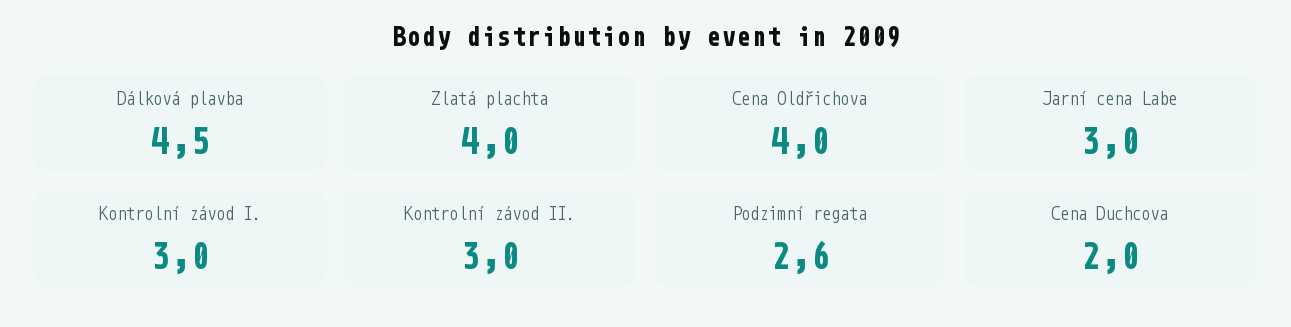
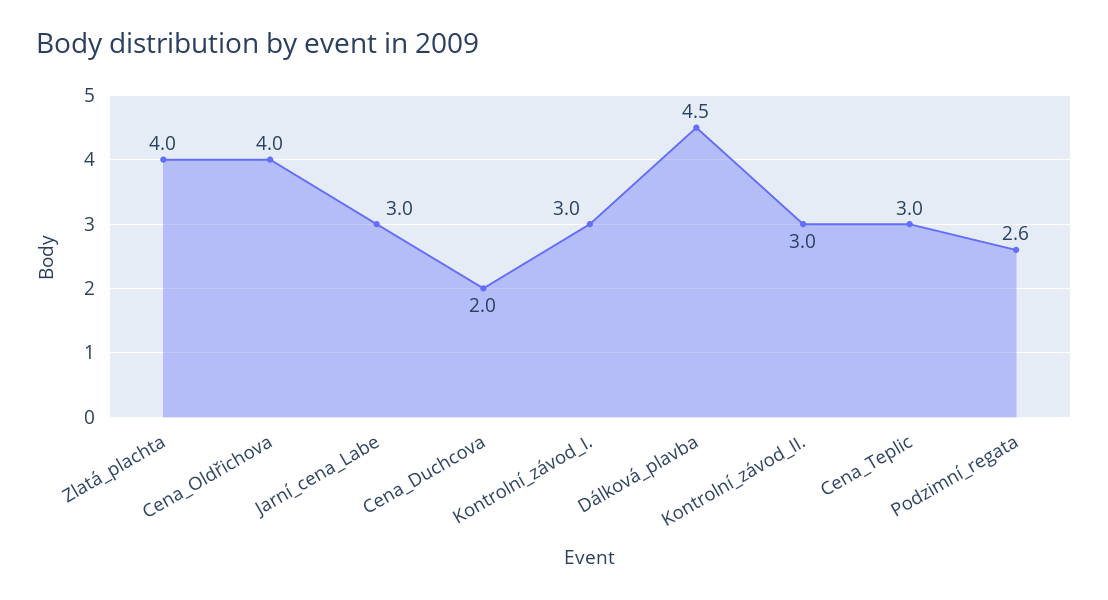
  {
    "Dálková plavba": 4.5,
    "Zlatá plachta": 4,
    "Cena Oldřichova": 4,
    "Jarní cena Labe": 3,
    "Kontrolní závod I.": 3,
    "Kontrolní závod II.": 3,
    "Podzimní regata": 2.6,
-   "Cena Duchcova": 2
+   "Cena Duchcova": 2,
+   "Cena_Teplic": 3
  }

